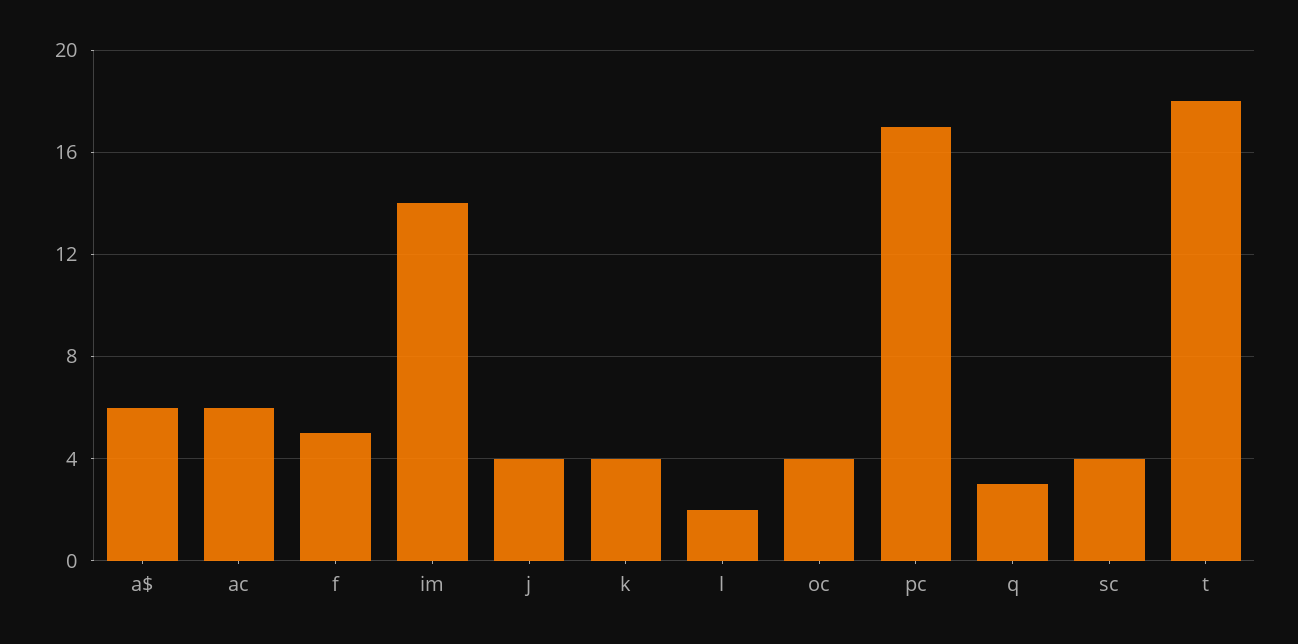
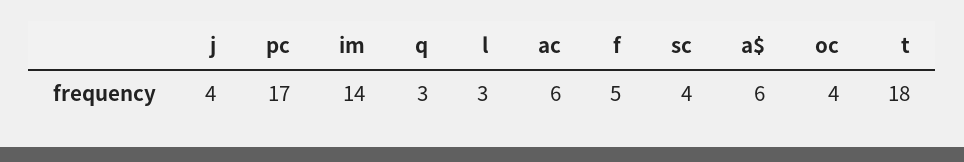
  {
    "a$": 6,
    "ac": 6,
    "f": 5,
    "im": 14,
    "j": 4,
-   "k": 4,
-   "l": 2,
+   "l": 3,
    "oc": 4,
    "pc": 17,
    "q": 3,
    "sc": 4,
    "t": 18
  }

